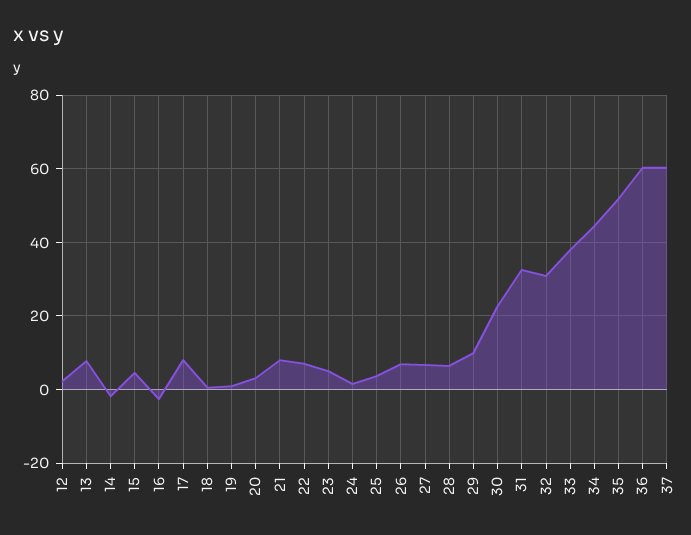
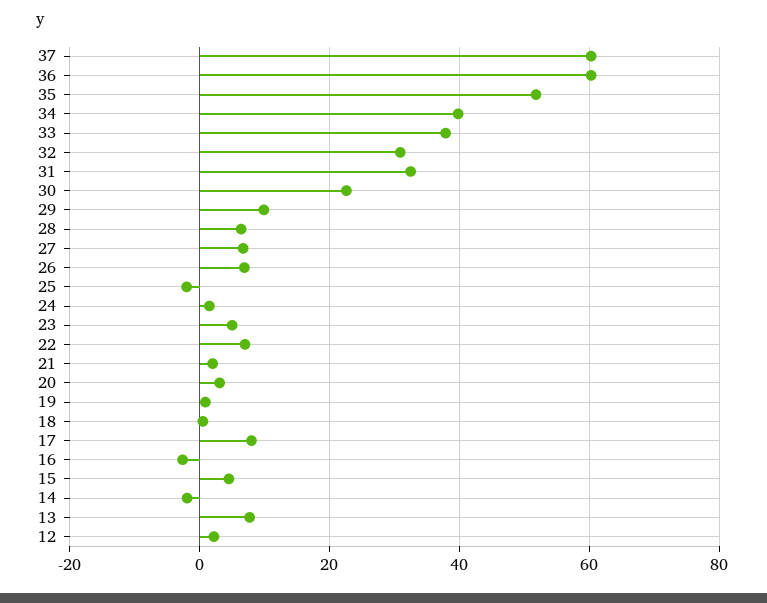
  {
    "12": 2,
    "13": 8,
    "14": -2,
    "15": 4,
    "16": -2,
    "17": 8,
    "18": 0,
    "19": 0,
    "20": 4,
-   "21": 8,
+   "21": 2,
    "22": 8,
    "23": 6,
    "24": 2,
-   "25": 4,
+   "25": -2,
    "26": 6,
    "27": 6,
    "28": 6,
    "29": 10,
    "30": 22,
    "31": 32,
    "32": 30,
    "33": 38,
-   "34": 44,
+   "34": 40,
    "35": 52,
    "36": 60,
    "37": 60
  }

